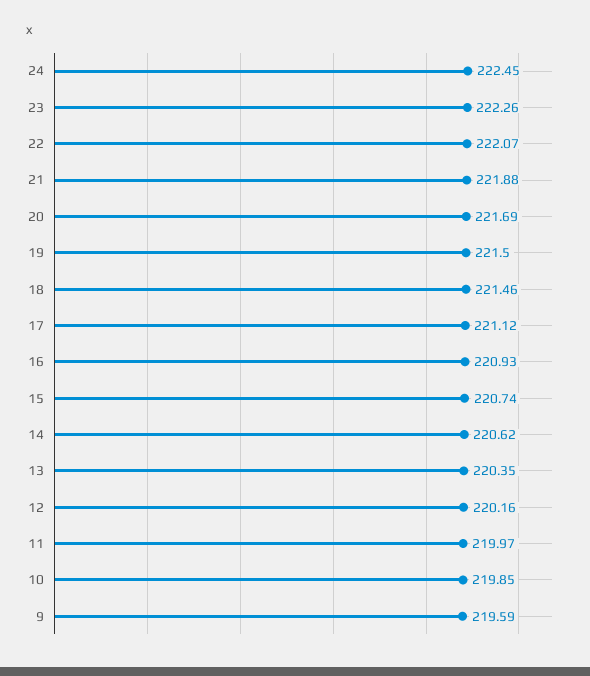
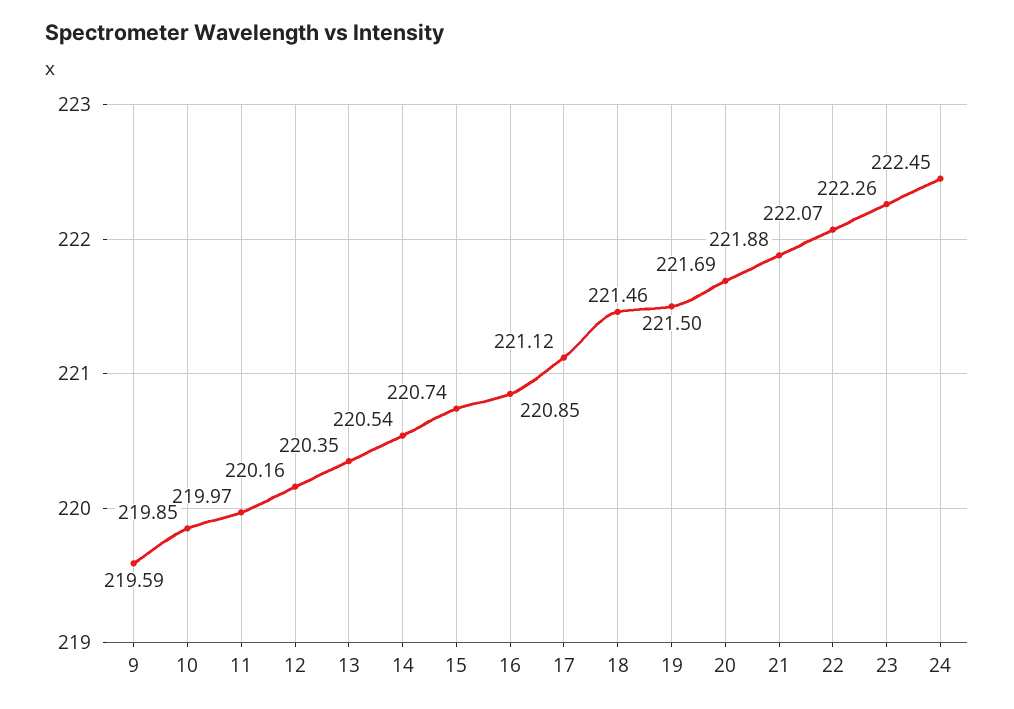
  {
    "24": 222.45,
    "23": 222.26,
    "22": 222.07,
    "21": 221.88,
    "20": 221.69,
    "19": 221.5,
    "18": 221.46,
    "17": 221.12,
-   "16": 220.93,
+   "16": 220.85,
    "15": 220.74,
-   "14": 220.62,
+   "14": 220.54,
    "13": 220.35,
    "12": 220.16,
    "11": 219.97,
    "10": 219.85,
    "9": 219.59
  }

